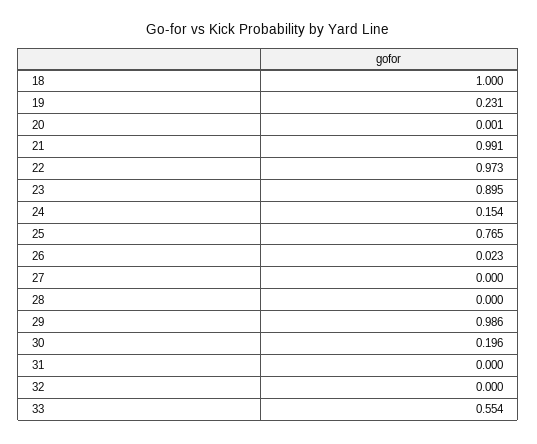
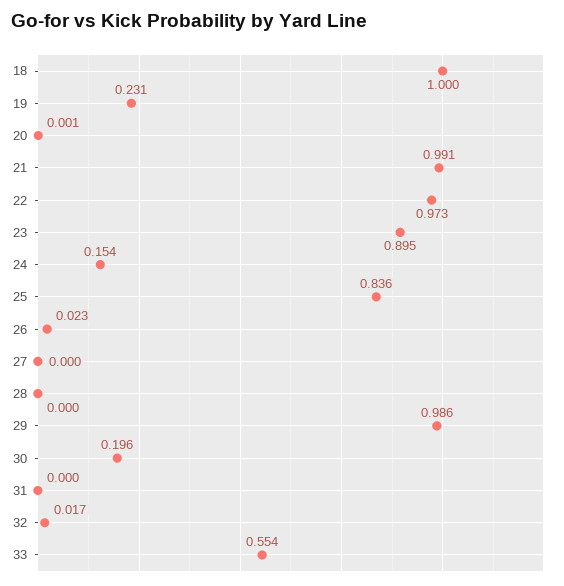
  {
    "18": 1,
    "19": 0.231,
    "20": 0.001,
    "21": 0.991,
    "22": 0.973,
    "23": 0.895,
    "24": 0.154,
-   "25": 0.765,
+   "25": 0.836,
    "26": 0.023,
    "27": 0,
    "28": 0,
    "29": 0.986,
    "30": 0.196,
    "31": 0,
-   "32": 0,
+   "32": 0.017,
    "33": 0.554
  }

